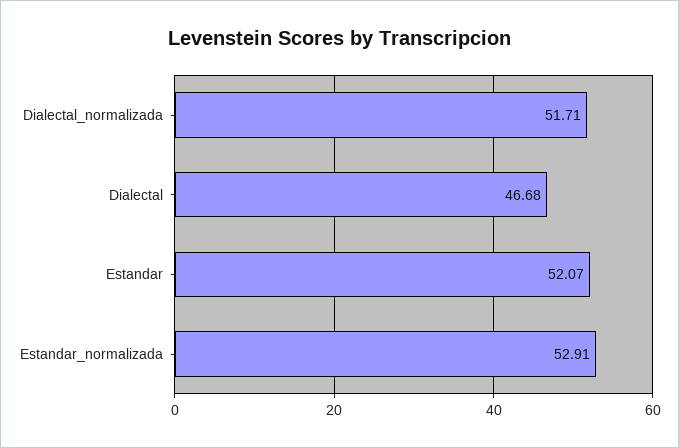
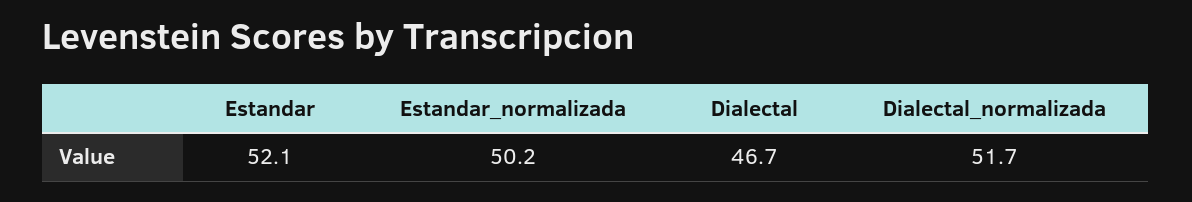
  {
    "Dialectal_normalizada": 51.71,
    "Dialectal": 46.68,
    "Estandar": 52.07,
-   "Estandar_normalizada": 52.91
+   "Estandar_normalizada": 50.2
  }

